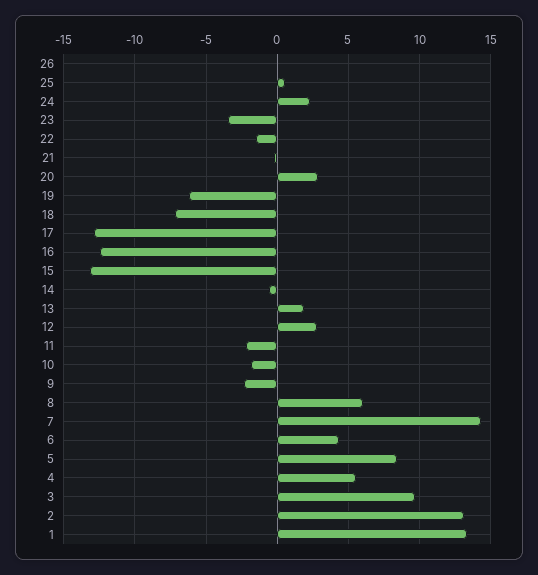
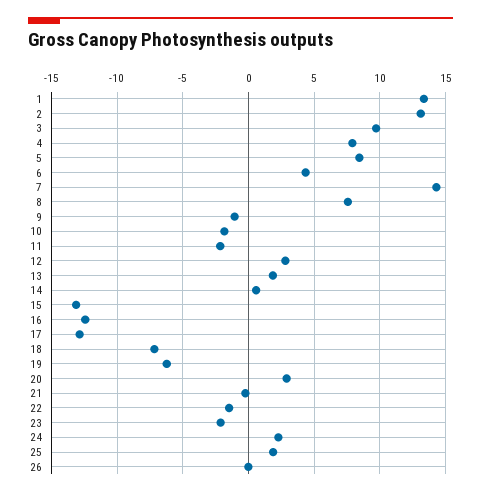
  {
    "26": 0,
-   "25": 0.5,
+   "25": 2,
    "24": 2.5,
-   "23": -3.5,
+   "23": -2,
    "22": -1.5,
    "21": -0.5,
    "20": 3,
    "19": -6,
    "18": -7,
    "17": -13,
    "16": -12.5,
    "15": -13,
-   "14": -0.5,
+   "14": 0.5,
    "13": 2,
    "12": 3,
    "11": -2,
    "10": -2,
-   "9": -2.5,
+   "9": -1,
-   "8": 6,
+   "8": 7.5,
    "7": 14.5,
    "6": 4.5,
    "5": 8.5,
-   "4": 5.5,
+   "4": 8,
    "3": 9.5,
    "2": 13,
    "1": 13.5
  }

